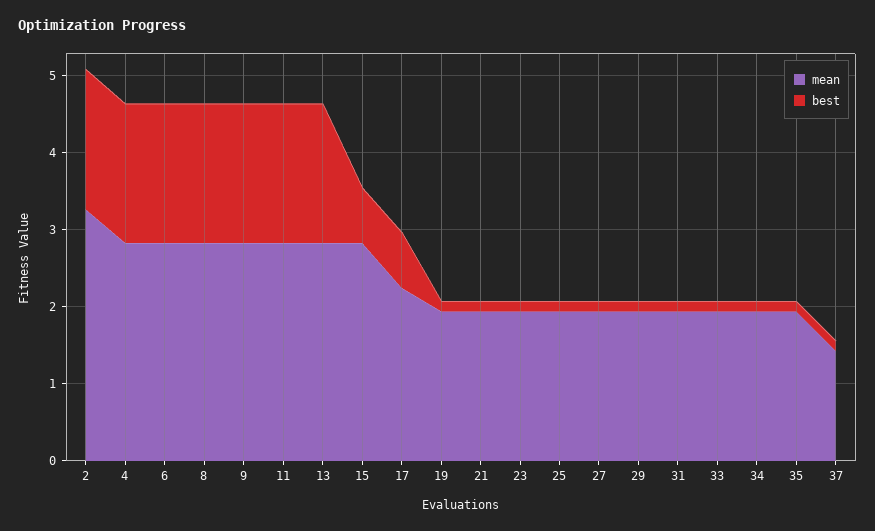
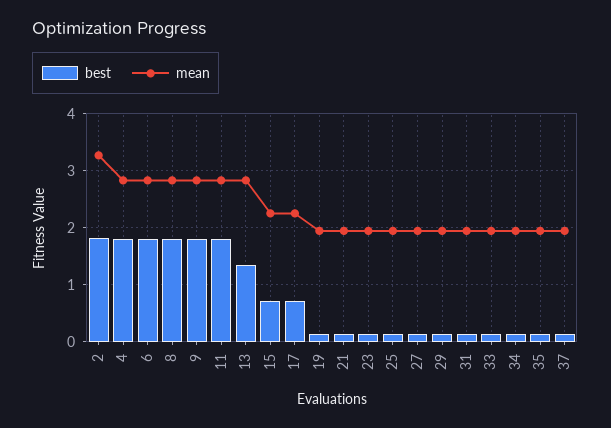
  {
    "mean": {
      "2": 3.2,
      "4": 2.8,
      "6": 2.8,
      "8": 2.8,
      "9": 2.8,
      "11": 2.8,
      "13": 2.8,
-     "15": 2.8,
+     "15": 2.2,
      "17": 2.2,
      "19": 2,
      "21": 2,
      "23": 2,
      "25": 2,
      "27": 2,
      "29": 2,
      "31": 2,
      "33": 2,
      "34": 2,
      "35": 2,
-     "37": 1.4
+     "37": 2
    },
    "best": {
      "2": 1.8,
      "4": 1.8,
      "6": 1.8,
      "8": 1.8,
      "9": 1.8,
      "11": 1.8,
-     "13": 1.8,
+     "13": 1.4,
      "15": 0.8,
      "17": 0.8,
      "19": 0.2,
      "21": 0.2,
      "23": 0.2,
      "25": 0.2,
      "27": 0.2,
      "29": 0.2,
      "31": 0.2,
      "33": 0.2,
      "34": 0.2,
      "35": 0.2,
      "37": 0.2
    }
  }

